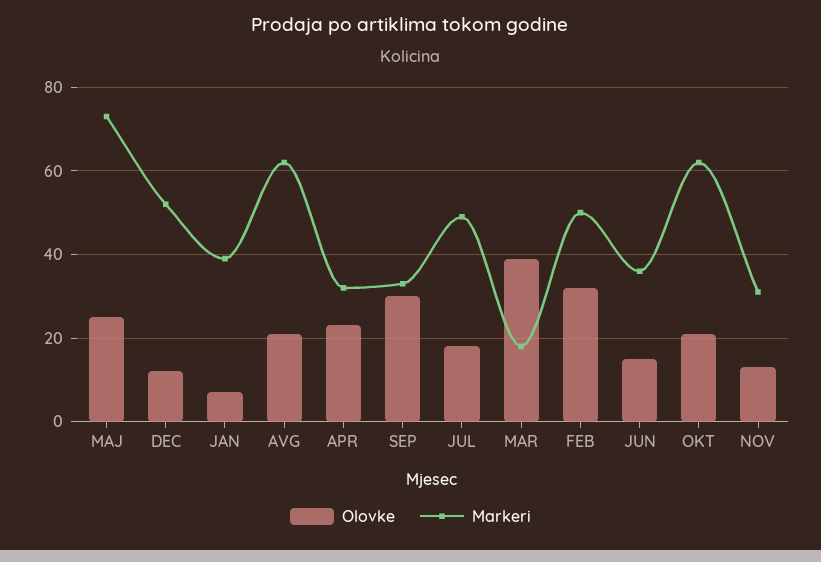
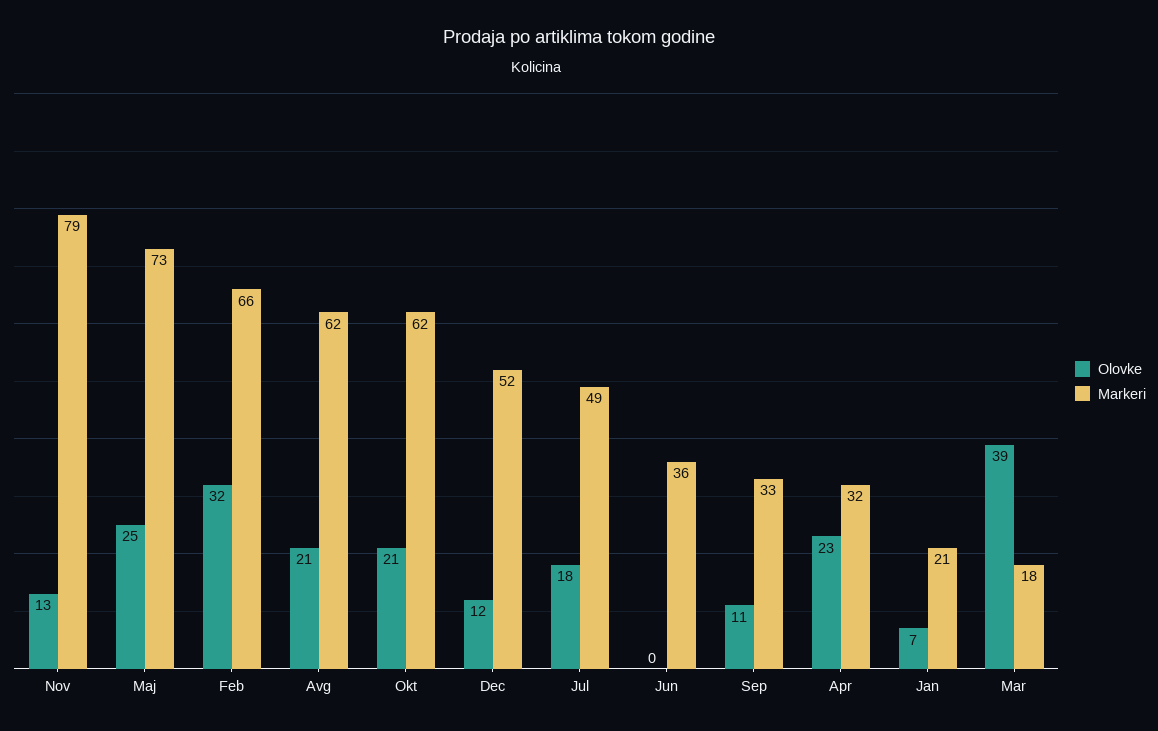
  {
    "Olovke": {
      "MAJ": 25,
      "DEC": 12,
      "JAN": 7,
      "AVG": 21,
      "APR": 23,
-     "SEP": 30,
+     "SEP": 11,
      "JUL": 18,
      "MAR": 39,
      "FEB": 32,
-     "JUN": 15,
+     "JUN": 0,
      "OKT": 21,
      "NOV": 13
    },
    "Markeri": {
      "MAJ": 73,
      "DEC": 52,
-     "JAN": 40,
+     "JAN": 21,
      "AVG": 62,
      "APR": 32,
      "SEP": 33,
      "JUL": 49,
      "MAR": 18,
-     "FEB": 50,
+     "FEB": 66,
      "JUN": 36,
      "OKT": 62,
-     "NOV": 30
+     "NOV": 79
    }
  }

